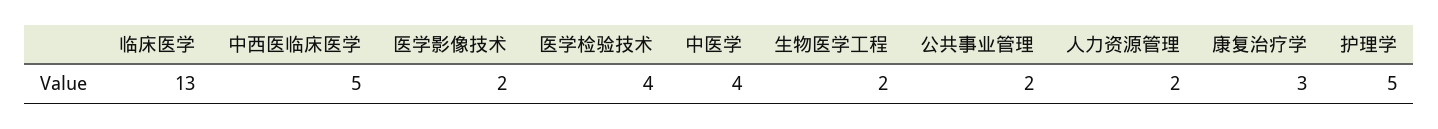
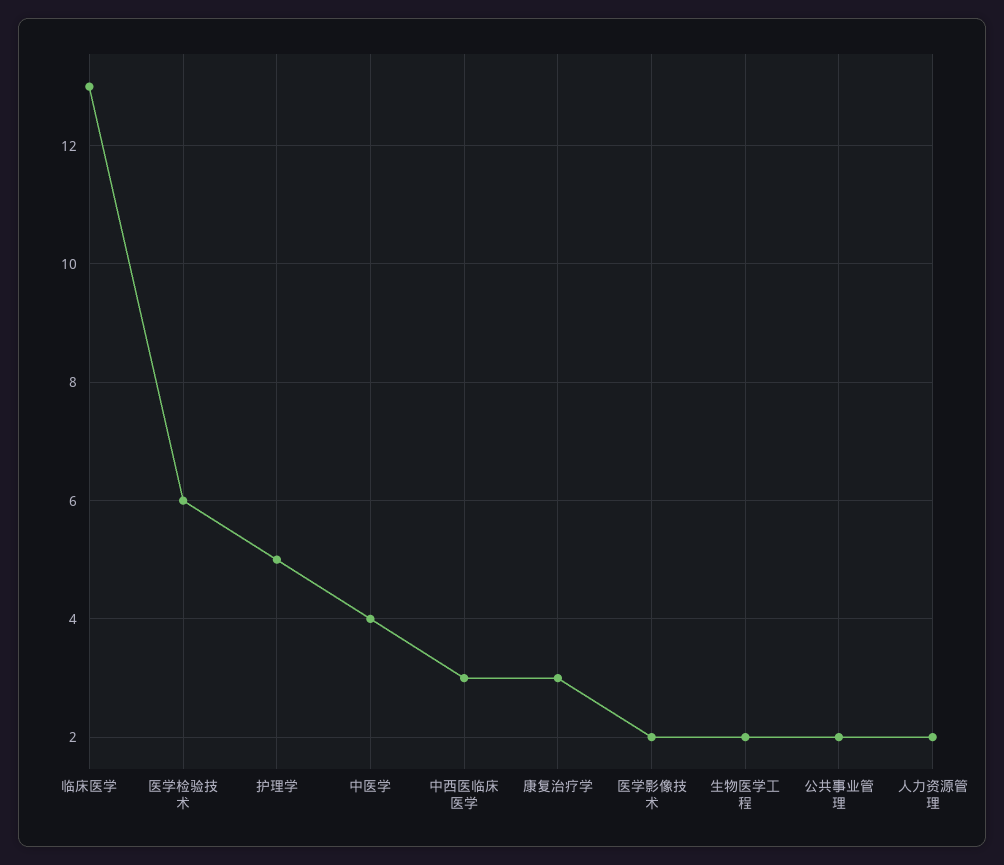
  {
    "临床医学": 13,
-   "中西医临床医学": 5,
+   "中西医临床医学": 3,
    "医学影像技术": 2,
-   "医学检验技术": 4,
+   "医学检验技术": 6,
    "中医学": 4,
    "生物医学工程": 2,
    "公共事业管理": 2,
    "人力资源管理": 2,
    "康复治疗学": 3,
    "护理学": 5
  }

